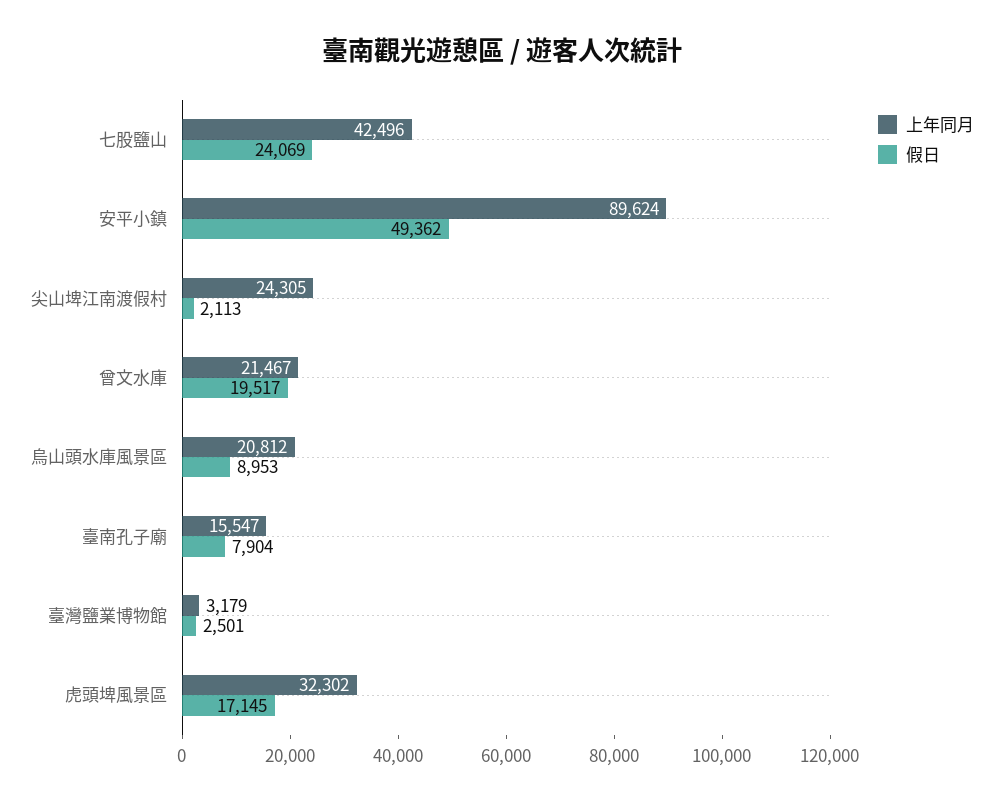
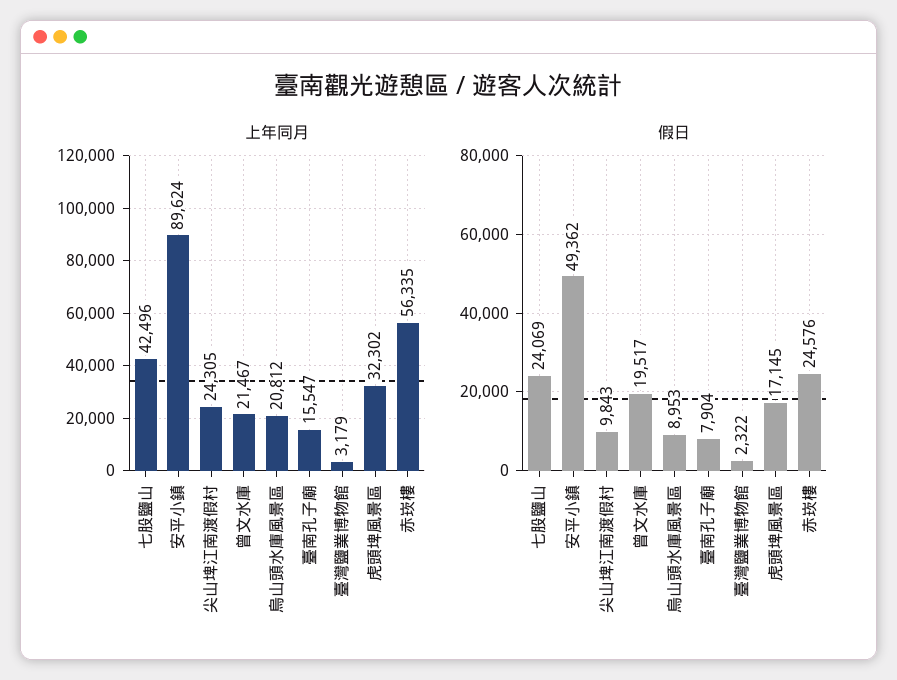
  {
    "上年同月": {
      "七股鹽山": 42496,
      "安平小鎮": 89624,
      "尖山埤江南渡假村": 24305,
      "曾文水庫": 21467,
      "烏山頭水庫風景區": 20812,
      "臺南孔子廟": 15547,
      "臺灣鹽業博物館": 3179,
-     "虎頭埤風景區": 32302
+     "虎頭埤風景區": 32302,
+     "赤崁樓": 56335
    },
    "假日": {
      "七股鹽山": 24069,
      "安平小鎮": 49362,
-     "尖山埤江南渡假村": 2113,
+     "尖山埤江南渡假村": 9843,
      "曾文水庫": 19517,
      "烏山頭水庫風景區": 8953,
      "臺南孔子廟": 7904,
-     "臺灣鹽業博物館": 2501,
+     "臺灣鹽業博物館": 2322,
-     "虎頭埤風景區": 17145
+     "虎頭埤風景區": 17145,
+     "赤崁樓": 24576
    }
  }

